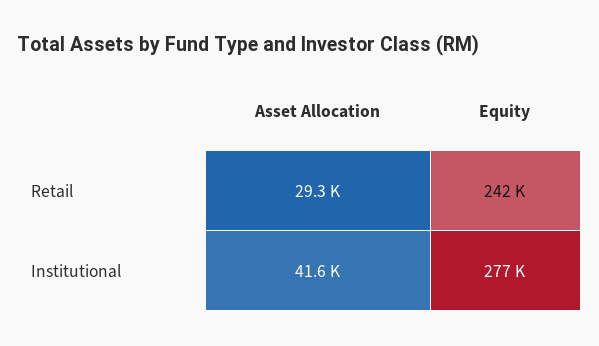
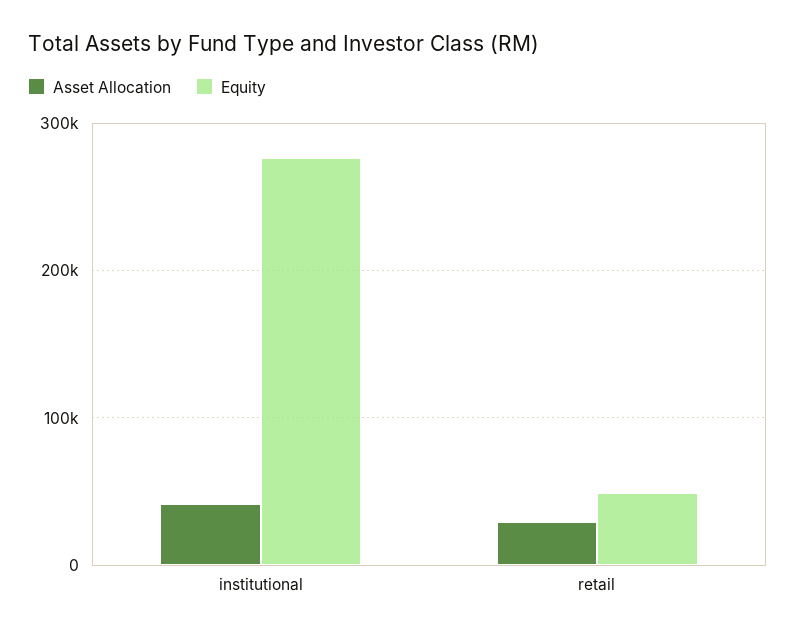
  {
    "Asset Allocation": {
      "Retail": 29300,
      "Institutional": 41600
    },
    "Equity": {
-     "Retail": 242000,
+     "Retail": 50000,
      "Institutional": 277000
    }
  }

